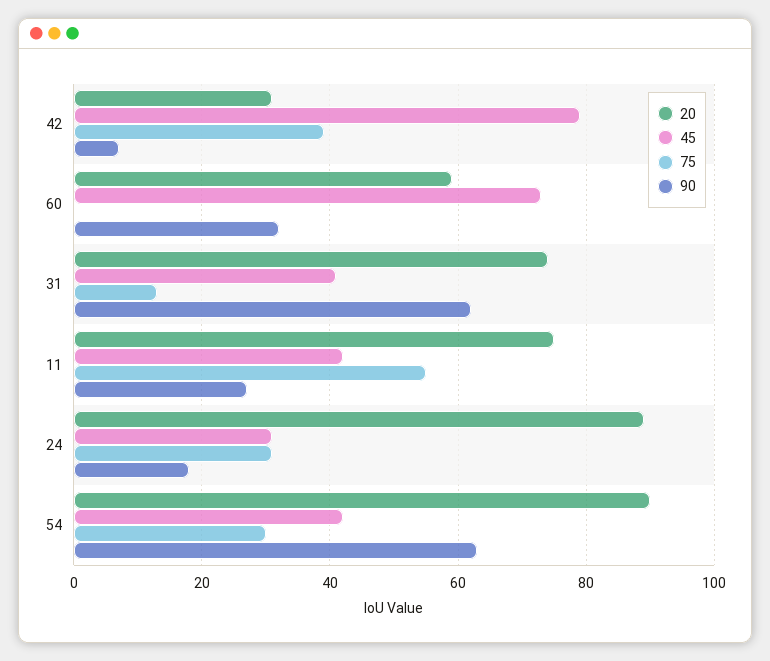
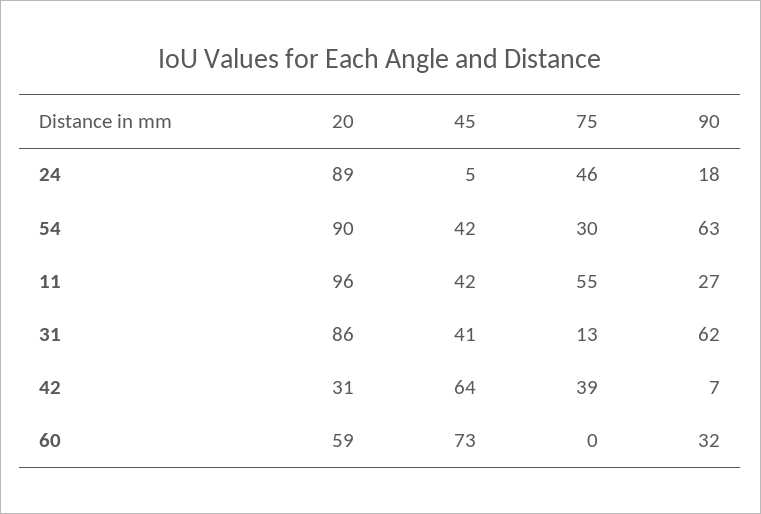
  {
    "20": {
      "42": 31,
      "60": 59,
-     "31": 75,
+     "31": 86,
-     "11": 75,
+     "11": 96,
      "24": 89,
      "54": 90
    },
    "45": {
-     "42": 80,
+     "42": 64,
      "60": 73,
      "31": 41,
      "11": 42,
-     "24": 30,
+     "24": 5,
      "54": 42
    },
    "75": {
      "42": 39,
      "60": 0,
      "31": 13,
      "11": 55,
-     "24": 30,
+     "24": 46,
      "54": 30
    },
    "90": {
      "42": 7,
      "60": 32,
      "31": 62,
      "11": 27,
      "24": 18,
      "54": 63
    }
  }

